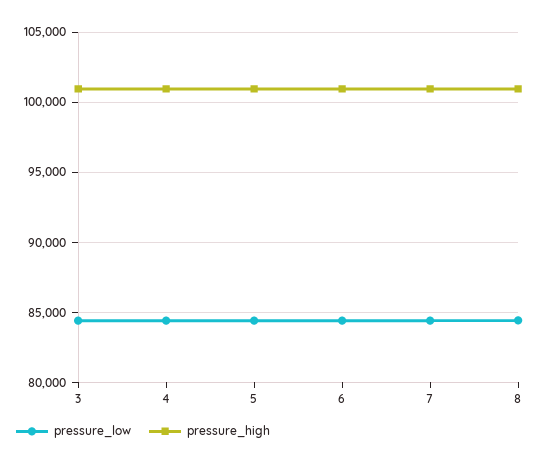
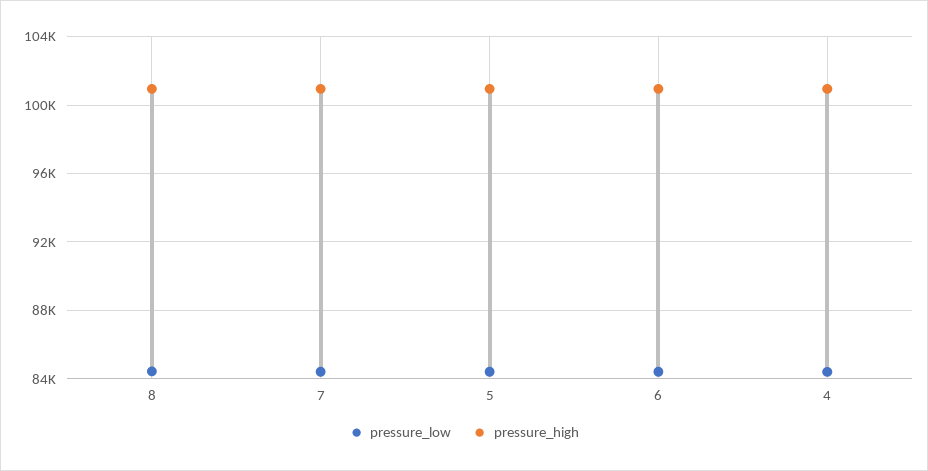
  {
    "pressure_low": {
-     "3": 84500,
      "4": 84500,
      "5": 84500,
      "6": 84500,
      "7": 84500,
      "8": 84500
    },
    "pressure_high": {
-     "3": 101000,
      "4": 101000,
      "5": 101000,
      "6": 101000,
      "7": 101000,
      "8": 101000
    }
  }

